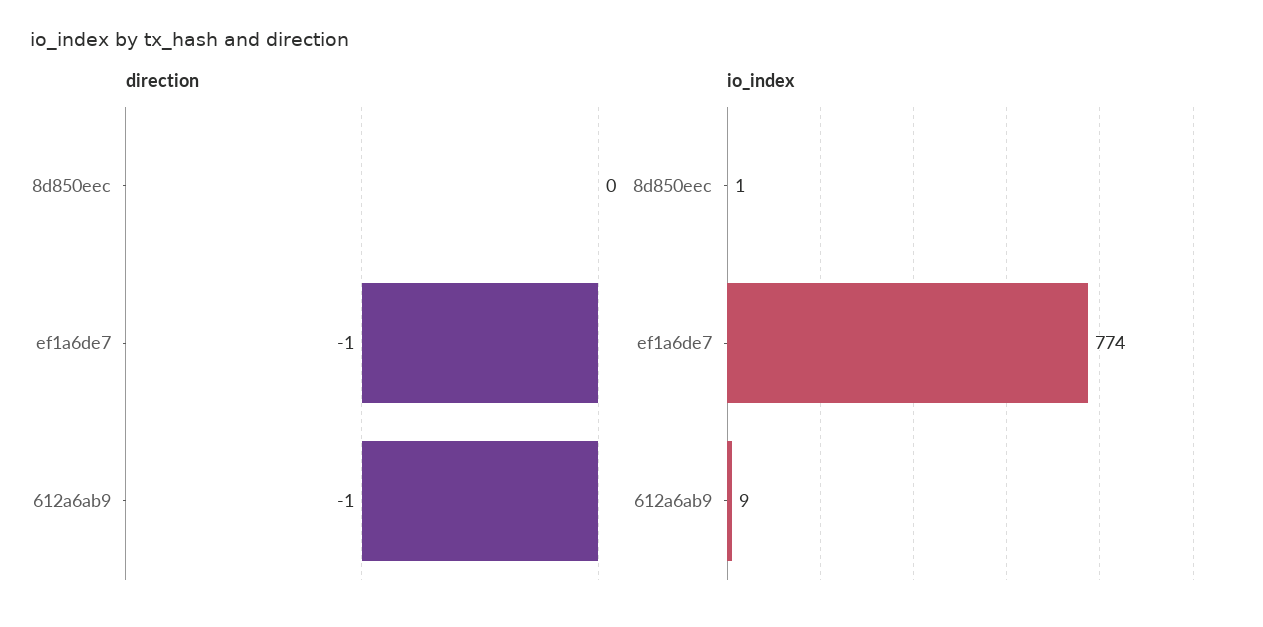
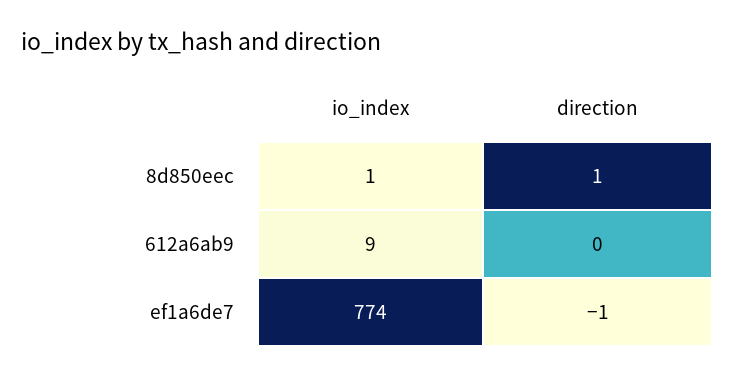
  {
    "direction": {
-     "8d850eec": 0,
+     "8d850eec": 1,
      "ef1a6de7": -1,
-     "612a6ab9": -1
+     "612a6ab9": 0
    },
    "io_index": {
      "8d850eec": 1,
      "ef1a6de7": 774,
      "612a6ab9": 9
    }
  }

